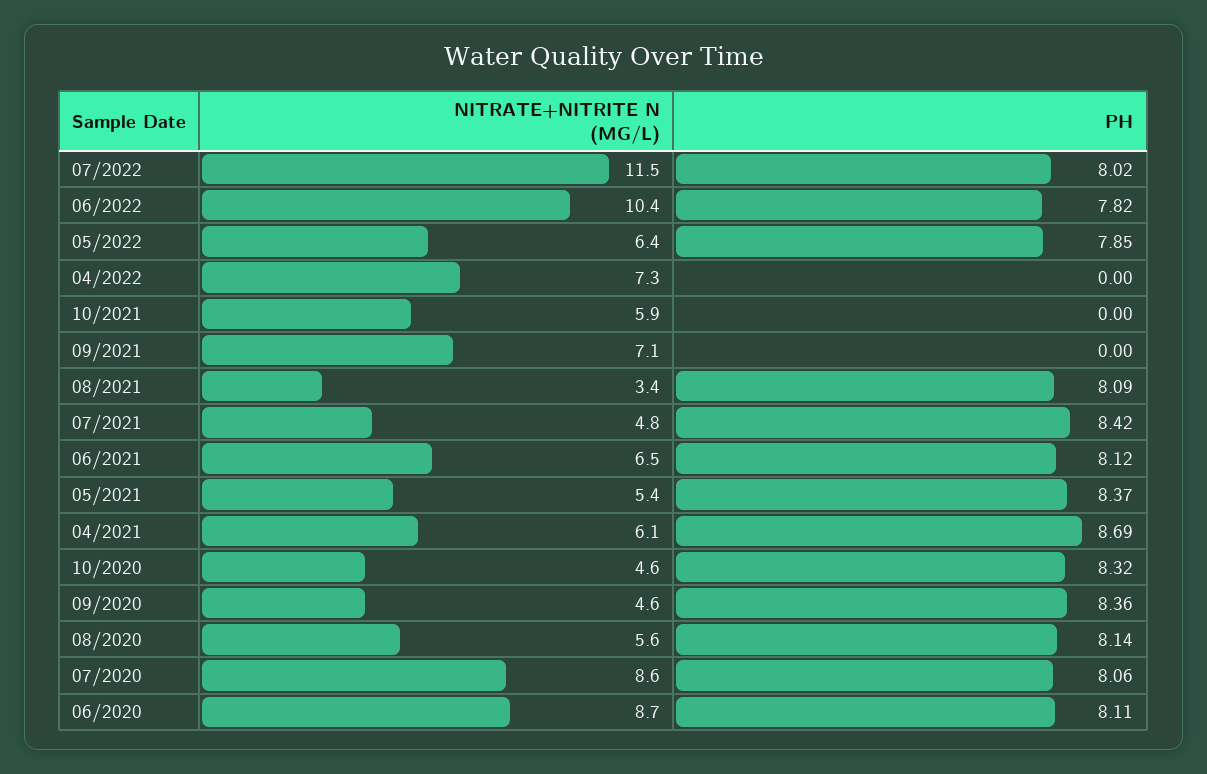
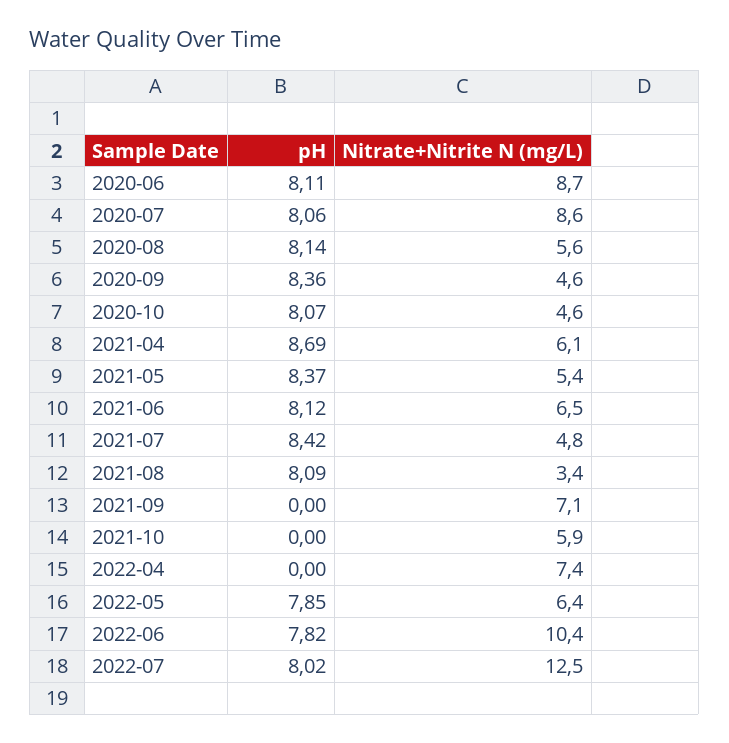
  {
    "NITRATE+NITRITE N (MG/L)": {
-     "07/2022": 11.5,
+     "07/2022": 12.5,
      "06/2022": 10.4,
      "05/2022": 6.4,
-     "04/2022": 7.3,
+     "04/2022": 7.4,
      "10/2021": 5.9,
      "09/2021": 7.1,
      "08/2021": 3.4,
      "07/2021": 4.8,
      "06/2021": 6.5,
      "05/2021": 5.4,
      "04/2021": 6.1,
      "10/2020": 4.6,
      "09/2020": 4.6,
      "08/2020": 5.6,
      "07/2020": 8.6,
      "06/2020": 8.7
    },
    "PH": {
      "07/2022": 8.02,
      "06/2022": 7.82,
      "05/2022": 7.85,
      "04/2022": 0,
      "10/2021": 0,
      "09/2021": 0,
      "08/2021": 8.09,
      "07/2021": 8.42,
      "06/2021": 8.12,
      "05/2021": 8.37,
      "04/2021": 8.69,
-     "10/2020": 8.32,
+     "10/2020": 8.07,
      "09/2020": 8.36,
      "08/2020": 8.14,
      "07/2020": 8.06,
      "06/2020": 8.11
    }
  }

